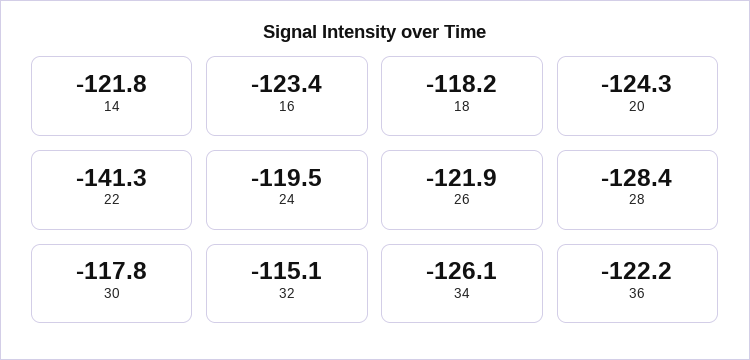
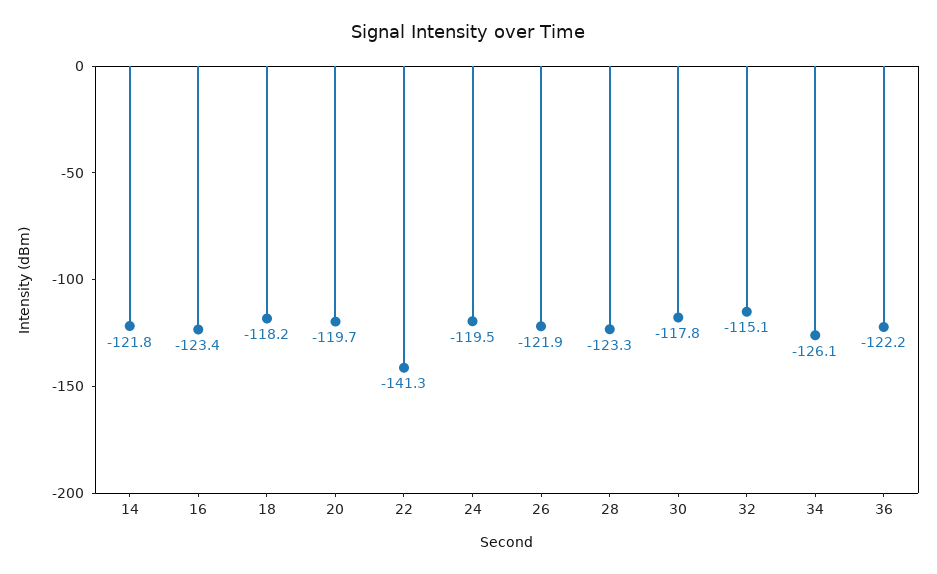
  {
    "14": -121.8,
    "16": -123.4,
    "18": -118.2,
-   "20": -124.3,
+   "20": -119.7,
    "22": -141.3,
    "24": -119.5,
    "26": -121.9,
-   "28": -128.4,
+   "28": -123.3,
    "30": -117.8,
    "32": -115.1,
    "34": -126.1,
    "36": -122.2
  }

